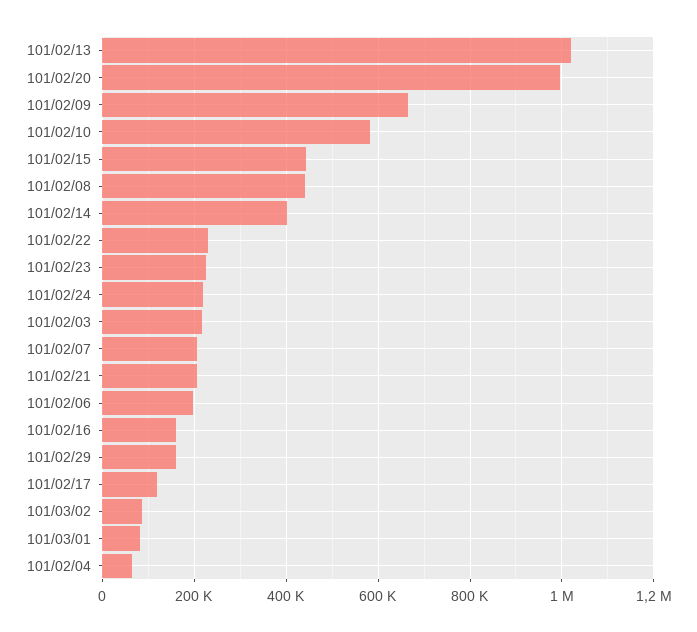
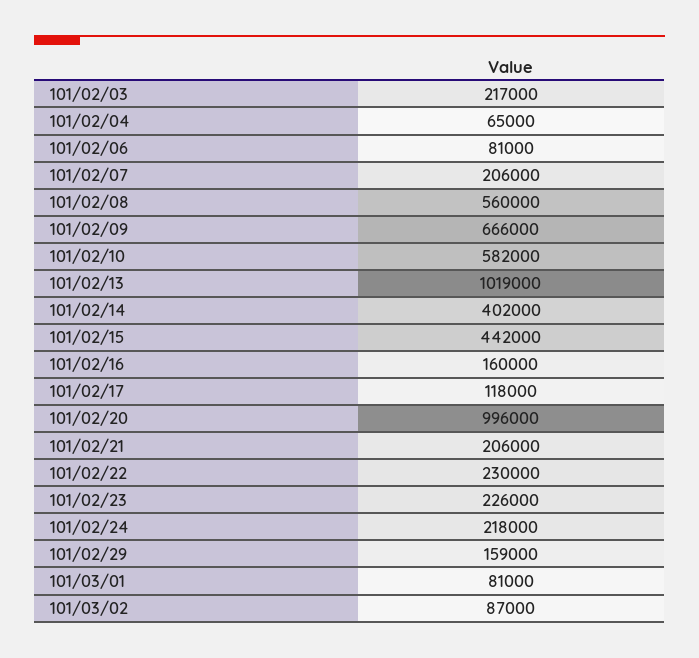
  {
    "101/02/13": 1019000,
    "101/02/20": 996000,
    "101/02/09": 666000,
    "101/02/10": 582000,
    "101/02/15": 442000,
-   "101/02/08": 440000,
+   "101/02/08": 560000,
    "101/02/14": 402000,
    "101/02/22": 230000,
    "101/02/23": 226000,
    "101/02/24": 218000,
    "101/02/03": 217000,
    "101/02/07": 206000,
    "101/02/21": 206000,
-   "101/02/06": 200000,
+   "101/02/06": 81000,
    "101/02/16": 160000,
    "101/02/29": 159000,
    "101/02/17": 118000,
    "101/03/02": 87000,
    "101/03/01": 81000,
    "101/02/04": 65000
  }

